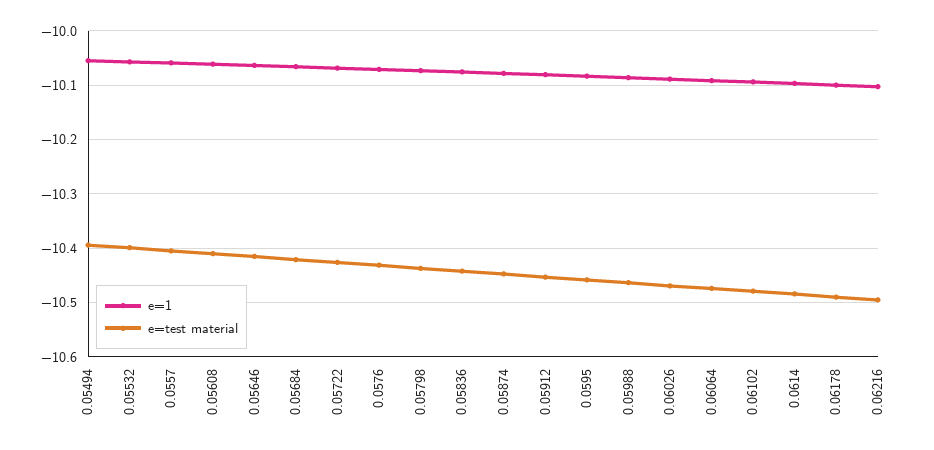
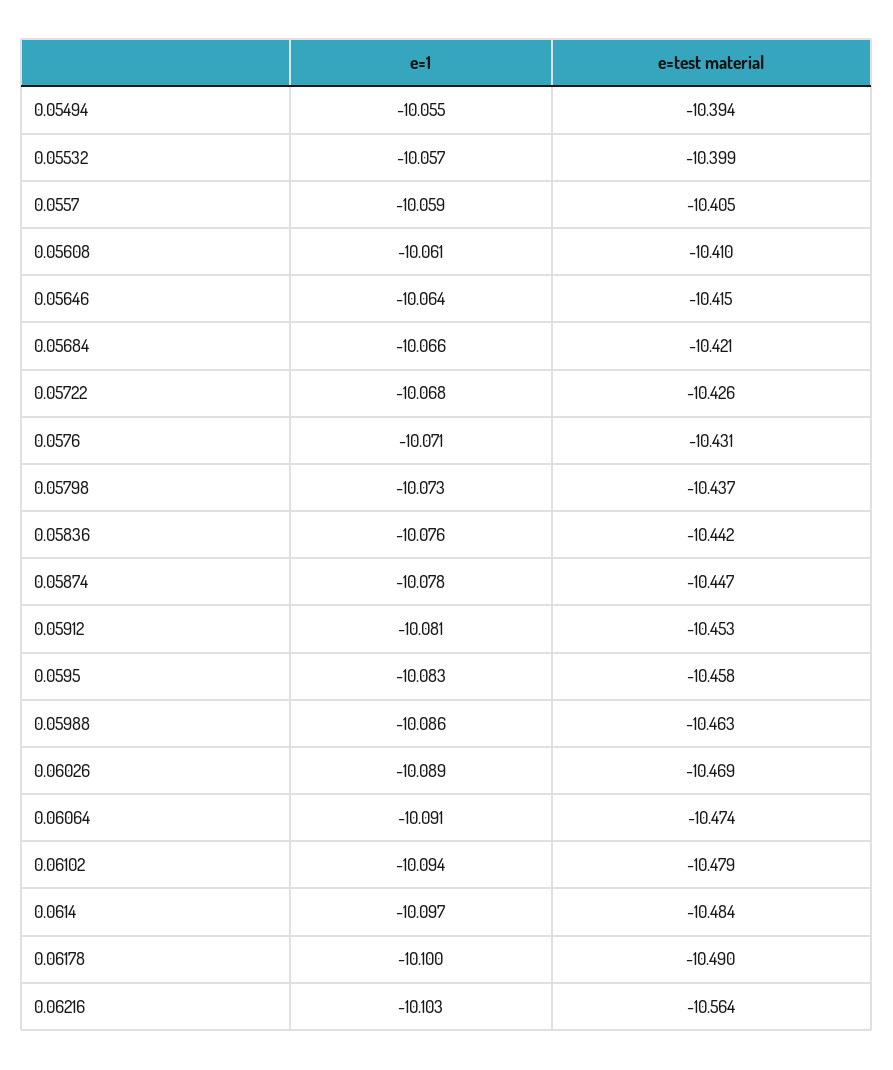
  {
    "e=1": {
      "0.05494": -10.055,
      "0.05532": -10.057,
      "0.0557": -10.059,
      "0.05608": -10.061,
      "0.05646": -10.064,
      "0.05684": -10.066,
      "0.05722": -10.068,
      "0.0576": -10.071,
      "0.05798": -10.073,
      "0.05836": -10.076,
      "0.05874": -10.078,
      "0.05912": -10.081,
      "0.0595": -10.083,
      "0.05988": -10.086,
      "0.06026": -10.089,
      "0.06064": -10.091,
      "0.06102": -10.094,
      "0.0614": -10.097,
      "0.06178": -10.1,
      "0.06216": -10.103
    },
    "e=test material": {
      "0.05494": -10.394,
      "0.05532": -10.399,
      "0.0557": -10.405,
      "0.05608": -10.41,
      "0.05646": -10.415,
      "0.05684": -10.421,
      "0.05722": -10.426,
      "0.0576": -10.431,
      "0.05798": -10.437,
      "0.05836": -10.442,
      "0.05874": -10.447,
      "0.05912": -10.453,
      "0.0595": -10.458,
      "0.05988": -10.463,
      "0.06026": -10.469,
      "0.06064": -10.474,
      "0.06102": -10.479,
      "0.0614": -10.484,
      "0.06178": -10.49,
-     "0.06216": -10.5
+     "0.06216": -10.564
    }
  }

